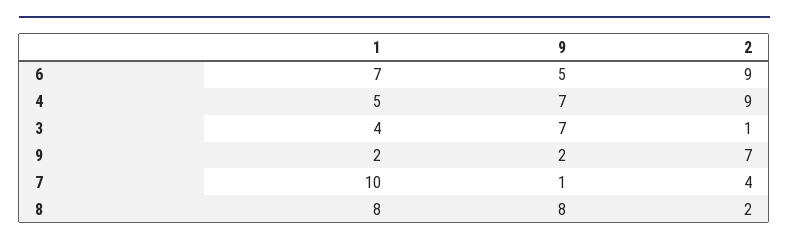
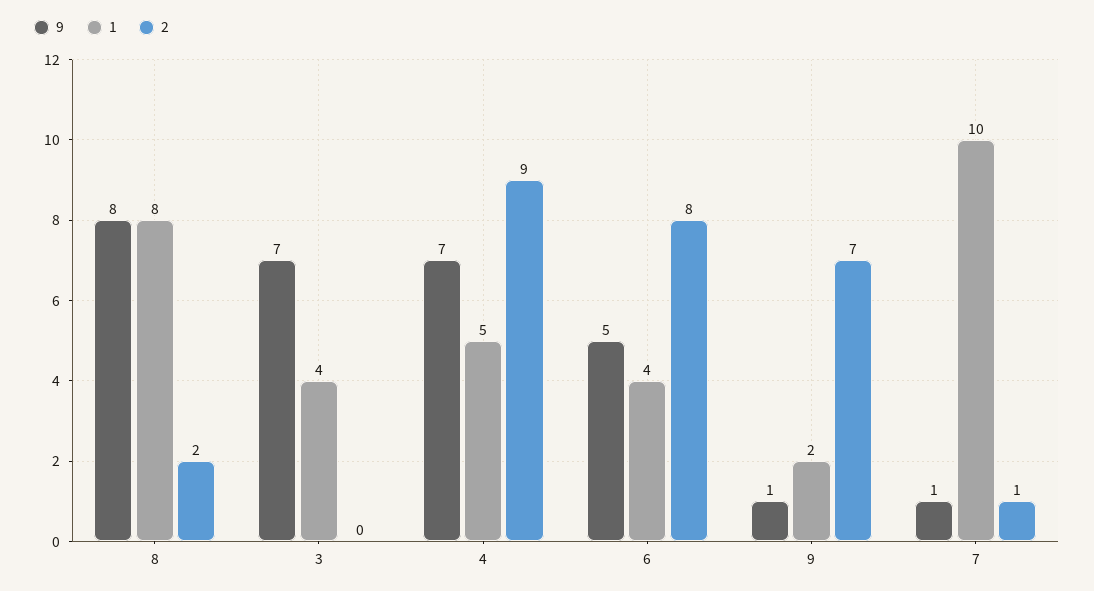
  {
    "1": {
-     "6": 7,
+     "6": 4,
      "4": 5,
      "3": 4,
      "9": 2,
      "7": 10,
      "8": 8
    },
    "9": {
      "6": 5,
      "4": 7,
      "3": 7,
-     "9": 2,
+     "9": 1,
      "7": 1,
      "8": 8
    },
    "2": {
-     "6": 9,
+     "6": 8,
      "4": 9,
-     "3": 1,
+     "3": 0,
      "9": 7,
-     "7": 4,
+     "7": 1,
      "8": 2
    }
  }

